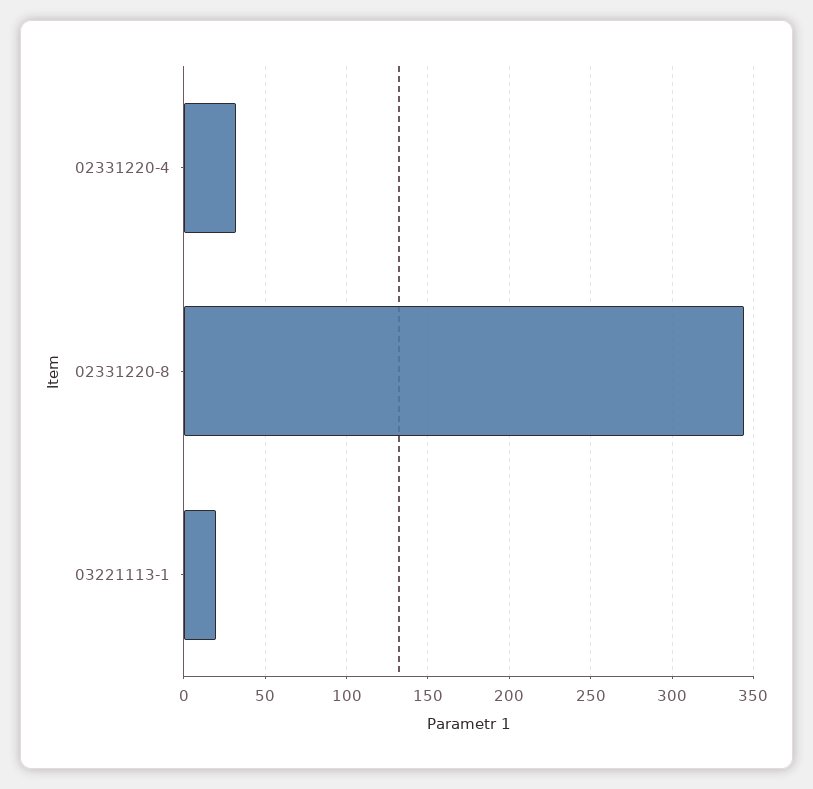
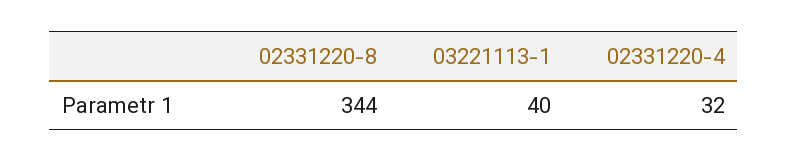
  {
    "02331220-4": 32,
    "02331220-8": 344,
-   "03221113-1": 20
+   "03221113-1": 40
  }

